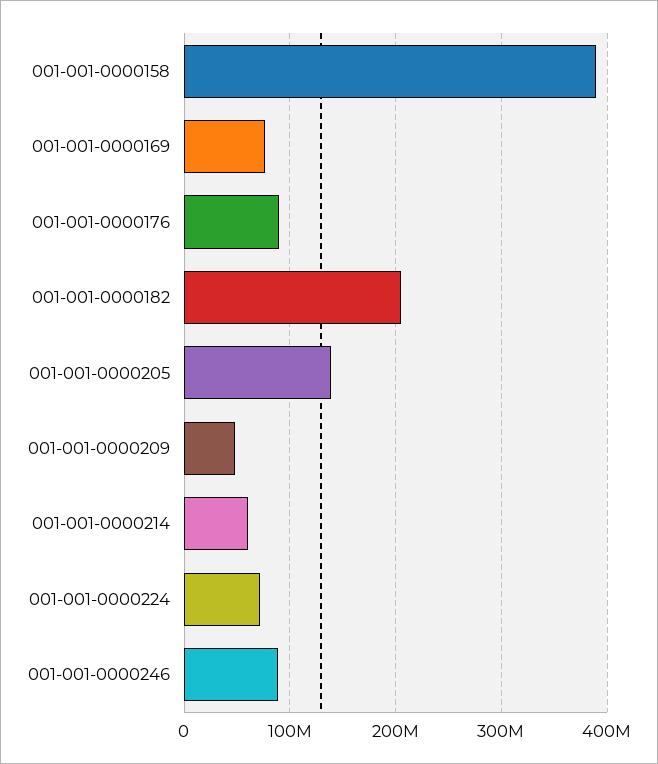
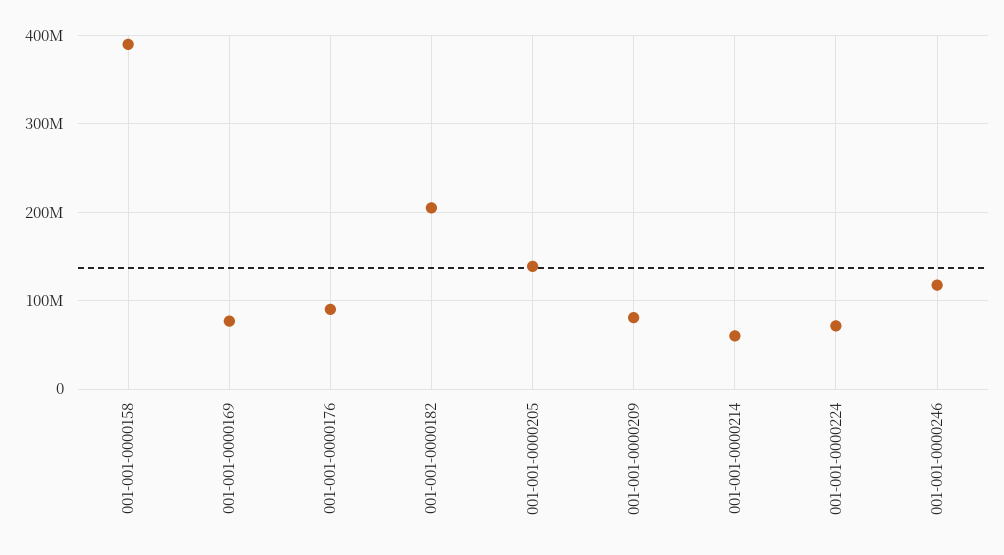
  {
    "001-001-0000158": 390000000,
    "001-001-0000169": 80000000,
    "001-001-0000176": 90000000,
    "001-001-0000182": 200000000,
    "001-001-0000205": 140000000,
-   "001-001-0000209": 50000000,
+   "001-001-0000209": 80000000,
    "001-001-0000214": 60000000,
    "001-001-0000224": 70000000,
-   "001-001-0000246": 90000000
+   "001-001-0000246": 120000000
  }

